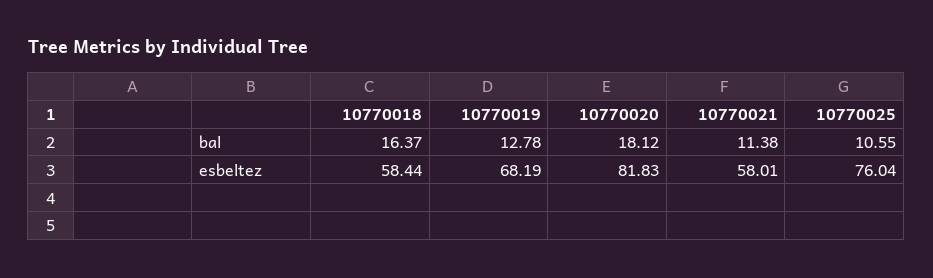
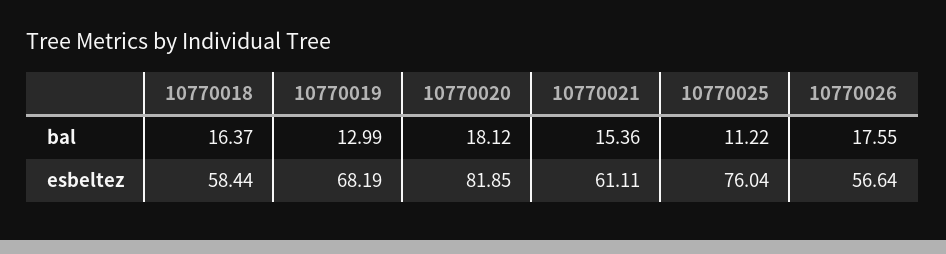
  {
    "10770018": {
      "bal": 16.37,
      "esbeltez": 58.44
    },
    "10770019": {
-     "bal": 12.78,
+     "bal": 12.99,
      "esbeltez": 68.19
    },
    "10770020": {
      "bal": 18.12,
-     "esbeltez": 81.83
+     "esbeltez": 81.85
    },
    "10770021": {
-     "bal": 11.38,
+     "bal": 15.36,
-     "esbeltez": 58.01
+     "esbeltez": 61.11
    },
    "10770025": {
-     "bal": 10.55,
+     "bal": 11.22,
      "esbeltez": 76.04
-   }
+   },
+   "10770026": {
+     "bal": 17.55,
+     "esbeltez": 56.64
+   }
  }

